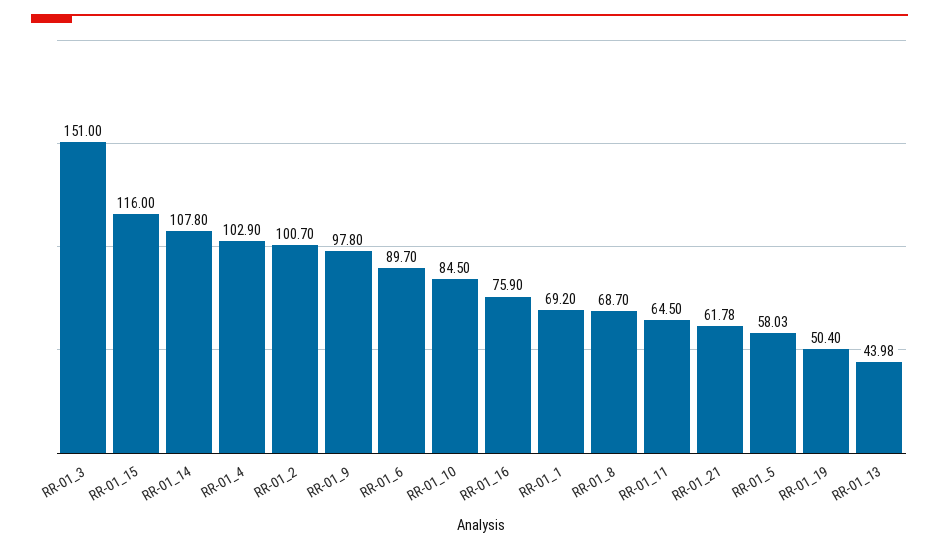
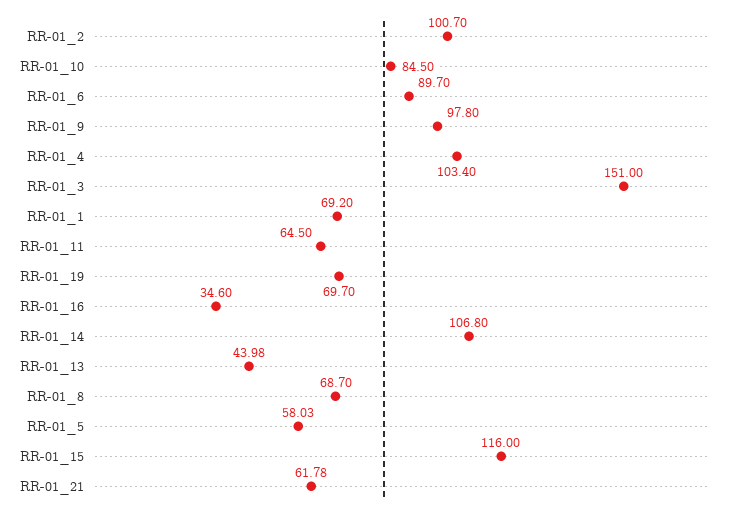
  {
    "RR-01_3": 151,
    "RR-01_15": 116,
-   "RR-01_14": 107.8,
+   "RR-01_14": 106.8,
-   "RR-01_4": 102.9,
+   "RR-01_4": 103.4,
    "RR-01_2": 100.7,
    "RR-01_9": 97.8,
    "RR-01_6": 89.7,
    "RR-01_10": 84.5,
-   "RR-01_16": 75.9,
+   "RR-01_16": 34.6,
    "RR-01_1": 69.2,
    "RR-01_8": 68.7,
    "RR-01_11": 64.5,
    "RR-01_21": 61.78,
    "RR-01_5": 58.03,
-   "RR-01_19": 50.4,
+   "RR-01_19": 69.7,
    "RR-01_13": 43.98
  }

